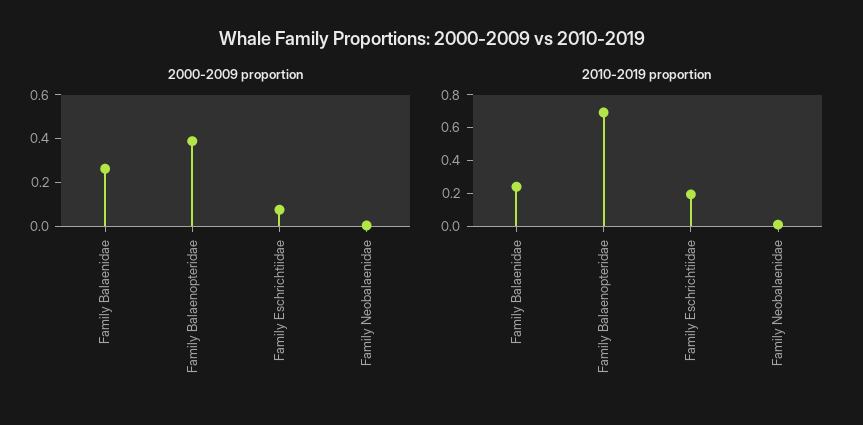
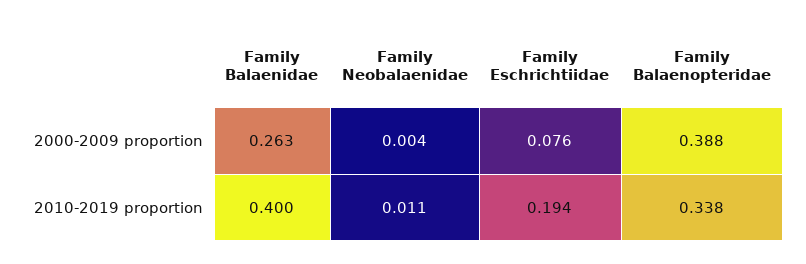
  {
    "2000-2009 proportion": {
      "Family Balaenidae": 0.263,
      "Family Balaenopteridae": 0.388,
      "Family Eschrichtiidae": 0.076,
      "Family Neobalaenidae": 0.004
    },
    "2010-2019 proportion": {
-     "Family Balaenidae": 0.25,
+     "Family Balaenidae": 0.4,
-     "Family Balaenopteridae": 0.7,
+     "Family Balaenopteridae": 0.338,
      "Family Eschrichtiidae": 0.194,
      "Family Neobalaenidae": 0.011
    }
  }

